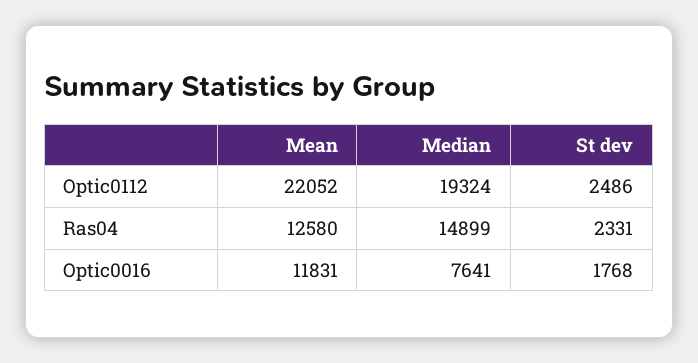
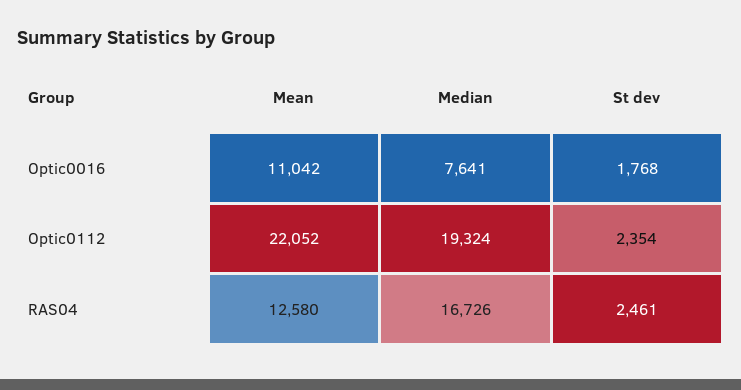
  {
    "Mean": {
      "Optic0112": 22052,
      "Ras04": 12580,
-     "Optic0016": 11831
+     "Optic0016": 11042
    },
    "Median": {
      "Optic0112": 19324,
-     "Ras04": 14899,
+     "Ras04": 16726,
      "Optic0016": 7641
    },
    "St dev": {
-     "Optic0112": 2486,
+     "Optic0112": 2354,
-     "Ras04": 2331,
+     "Ras04": 2461,
      "Optic0016": 1768
    }
  }

